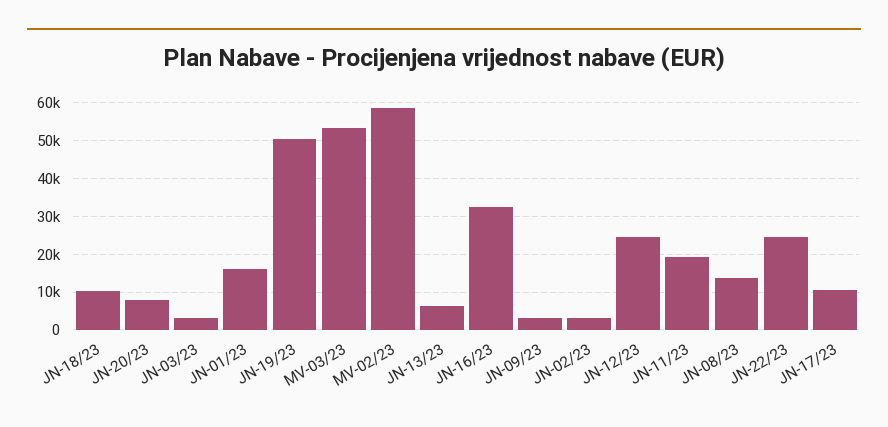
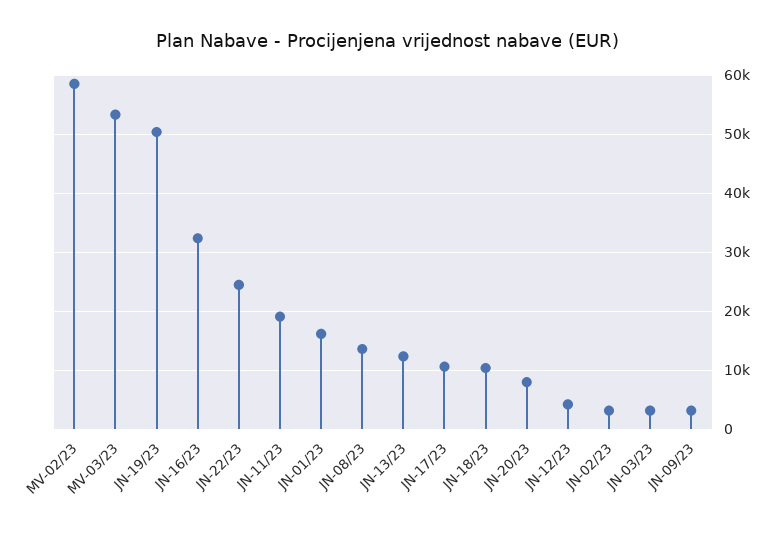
  {
    "JN-18/23": 10000,
    "JN-20/23": 8000,
    "JN-03/23": 4000,
    "JN-01/23": 16000,
    "JN-19/23": 50000,
    "MV-03/23": 54000,
    "MV-02/23": 58000,
-   "JN-13/23": 6000,
+   "JN-13/23": 12000,
    "JN-16/23": 32000,
    "JN-09/23": 4000,
    "JN-02/23": 4000,
-   "JN-12/23": 24000,
+   "JN-12/23": 4000,
    "JN-11/23": 20000,
    "JN-08/23": 14000,
    "JN-22/23": 24000,
    "JN-17/23": 10000
  }

